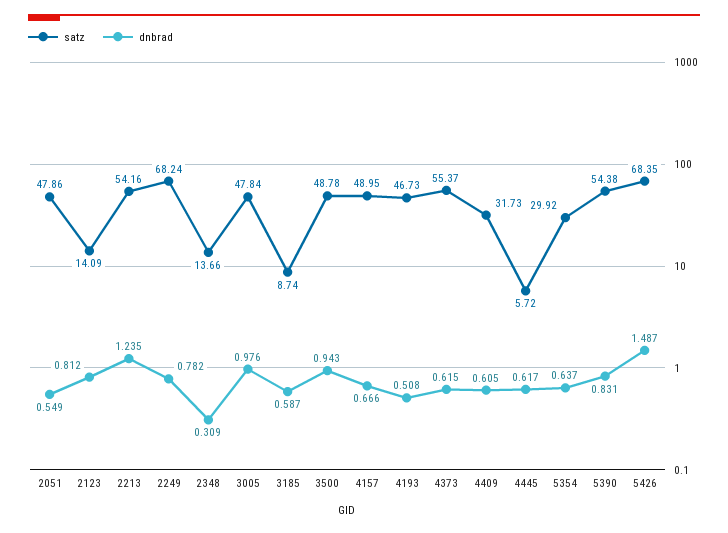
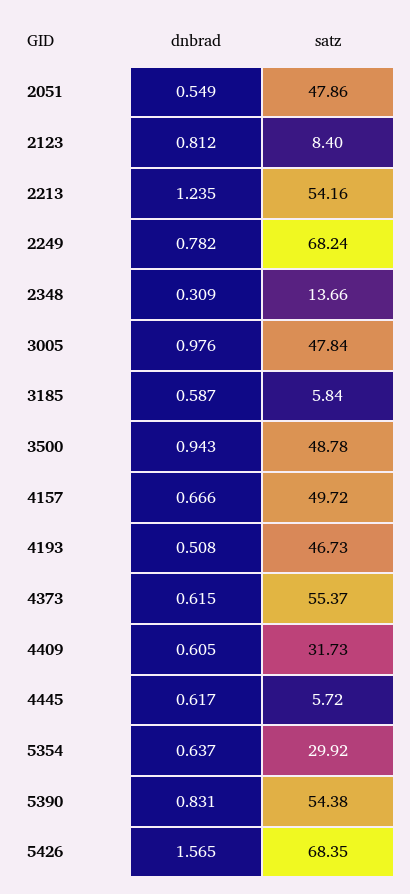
  {
    "satz": {
      "2051": 47.86,
-     "2123": 14.09,
+     "2123": 8.4,
      "2213": 54.16,
      "2249": 68.24,
      "2348": 13.66,
      "3005": 47.84,
-     "3185": 8.74,
+     "3185": 5.84,
      "3500": 48.78,
-     "4157": 48.95,
+     "4157": 49.72,
      "4193": 46.73,
      "4373": 55.37,
      "4409": 31.73,
      "4445": 5.72,
      "5354": 29.92,
      "5390": 54.38,
      "5426": 68.35
    },
    "dnbrad": {
      "2051": 0.549,
      "2123": 0.812,
      "2213": 1.235,
      "2249": 0.782,
      "2348": 0.309,
      "3005": 0.976,
      "3185": 0.587,
      "3500": 0.943,
      "4157": 0.666,
      "4193": 0.508,
      "4373": 0.615,
      "4409": 0.605,
      "4445": 0.617,
      "5354": 0.637,
      "5390": 0.831,
-     "5426": 1.487
+     "5426": 1.565
    }
  }

